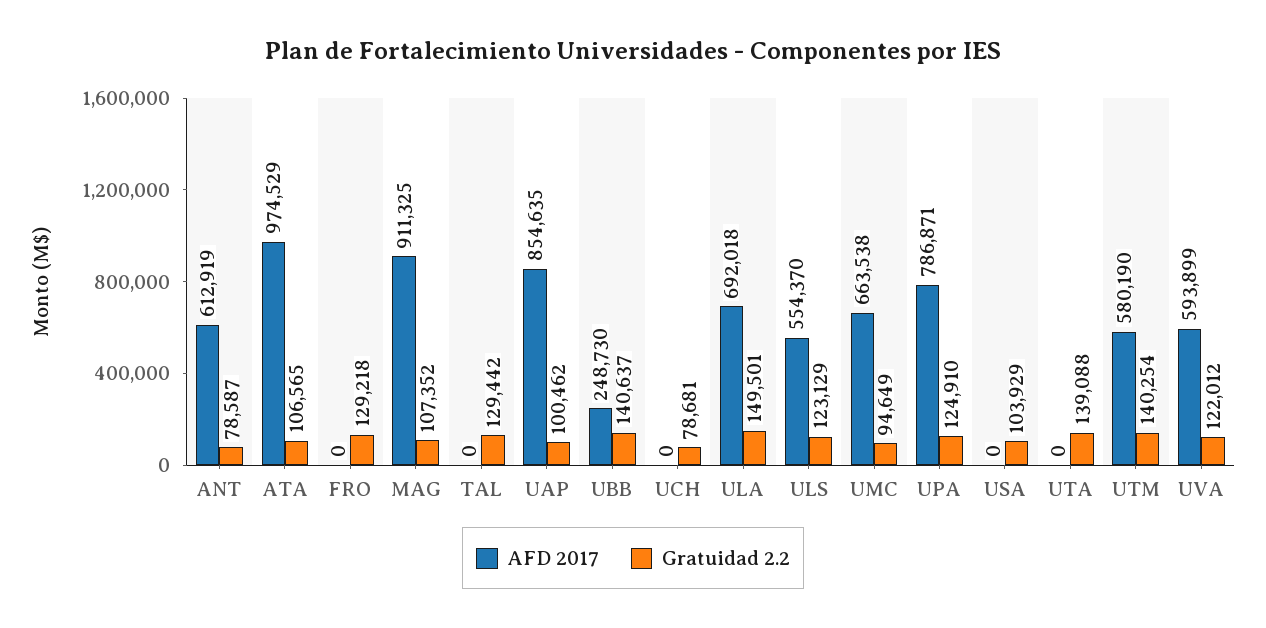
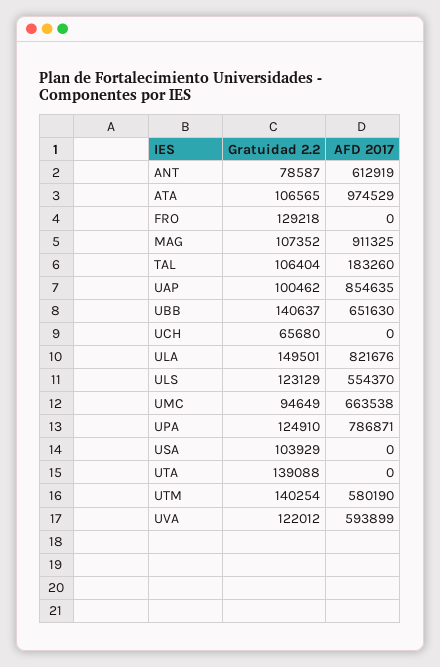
  {
    "AFD 2017": {
      "ANT": 612919,
      "ATA": 974529,
      "FRO": 0,
      "MAG": 911325,
-     "TAL": 0,
+     "TAL": 183260,
      "UAP": 854635,
-     "UBB": 248730,
+     "UBB": 651630,
      "UCH": 0,
-     "ULA": 692018,
+     "ULA": 821676,
      "ULS": 554370,
      "UMC": 663538,
      "UPA": 786871,
      "USA": 0,
      "UTA": 0,
      "UTM": 580190,
      "UVA": 593899
    },
    "Gratuidad 2.2": {
      "ANT": 78587,
      "ATA": 106565,
      "FRO": 129218,
      "MAG": 107352,
-     "TAL": 129442,
+     "TAL": 106404,
      "UAP": 100462,
      "UBB": 140637,
-     "UCH": 78681,
+     "UCH": 65680,
      "ULA": 149501,
      "ULS": 123129,
      "UMC": 94649,
      "UPA": 124910,
      "USA": 103929,
      "UTA": 139088,
      "UTM": 140254,
      "UVA": 122012
    }
  }

